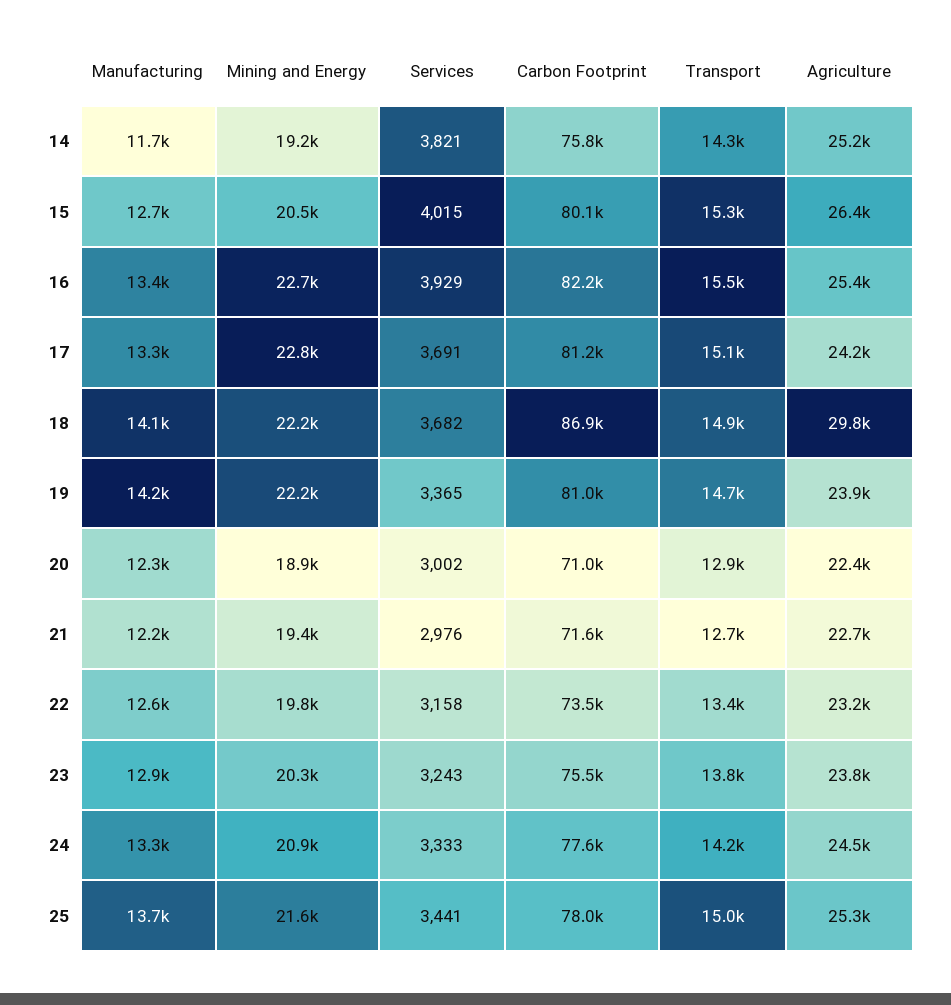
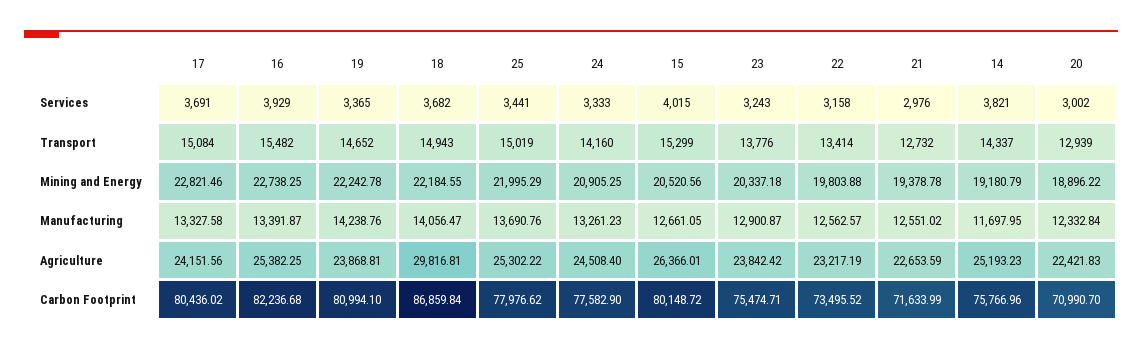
  {
    "Manufacturing": {
      "14": 11697.95,
      "15": 12661.05,
      "16": 13391.87,
      "17": 13327.58,
      "18": 14056.47,
      "19": 14238.76,
      "20": 12332.84,
-     "21": 12200,
+     "21": 12551.02,
      "22": 12562.57,
      "23": 12900.87,
      "24": 13261.23,
      "25": 13690.76
    },
    "Mining and Energy": {
      "14": 19180.79,
      "15": 20520.56,
      "16": 22738.25,
      "17": 22821.46,
      "18": 22184.55,
      "19": 22242.78,
      "20": 18896.22,
      "21": 19378.78,
      "22": 19803.88,
      "23": 20337.18,
      "24": 20905.25,
-     "25": 21600
+     "25": 21995.29
    },
    "Services": {
      "14": 3821,
      "15": 4015,
      "16": 3929,
      "17": 3691,
      "18": 3682,
      "19": 3365,
      "20": 3002,
      "21": 2976,
      "22": 3158,
      "23": 3243,
      "24": 3333,
      "25": 3441
    },
    "Carbon Footprint": {
      "14": 75766.96,
      "15": 80148.72,
      "16": 82236.68,
-     "17": 81200,
+     "17": 80436.02,
      "18": 86859.84,
      "19": 80994.1,
      "20": 70990.7,
      "21": 71633.99,
      "22": 73495.52,
      "23": 75474.71,
      "24": 77582.9,
      "25": 77976.62
    },
    "Transport": {
      "14": 14337,
      "15": 15299,
      "16": 15482,
      "17": 15084,
      "18": 14943,
      "19": 14652,
      "20": 12939,
      "21": 12732,
      "22": 13414,
      "23": 13776,
      "24": 14160,
      "25": 15019
    },
    "Agriculture": {
      "14": 25193.23,
      "15": 26366.01,
      "16": 25382.25,
      "17": 24151.56,
      "18": 29816.81,
      "19": 23868.81,
      "20": 22421.83,
      "21": 22653.59,
      "22": 23217.19,
      "23": 23842.42,
      "24": 24508.4,
      "25": 25302.22
    }
  }

